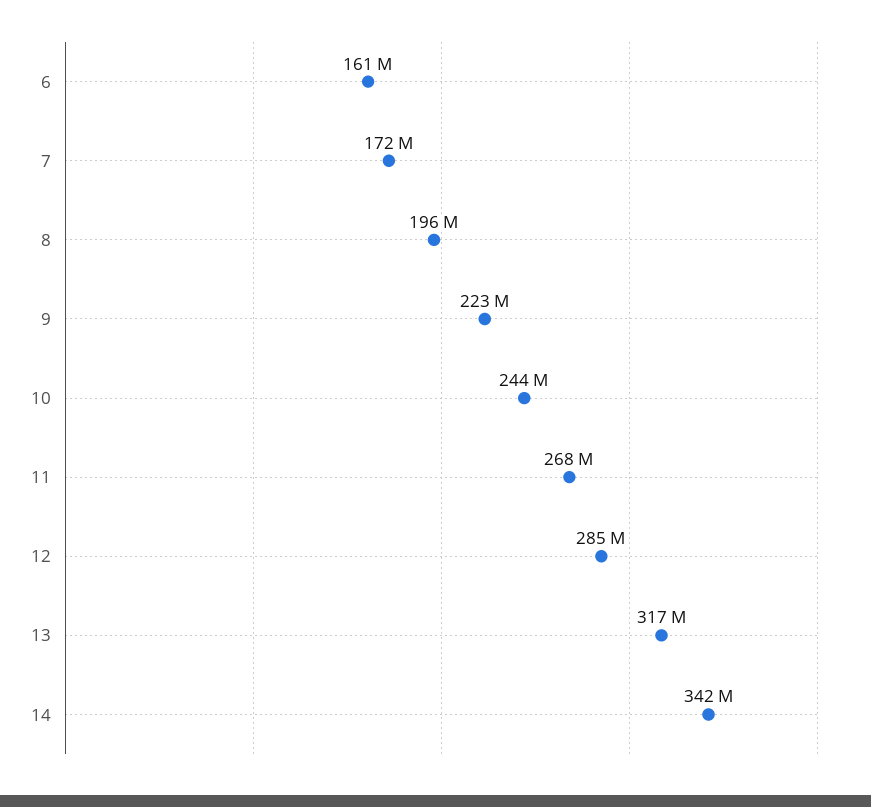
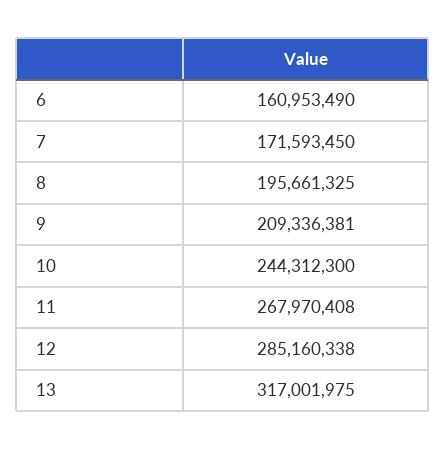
  {
    "6": 160953490,
    "7": 171593450,
    "8": 195661325,
-   "9": 223000000,
+   "9": 209336381,
    "10": 244312300,
    "11": 267970408,
    "12": 285160338,
-   "13": 317001975,
+   "13": 317001975
-   "14": 342000000
  }

